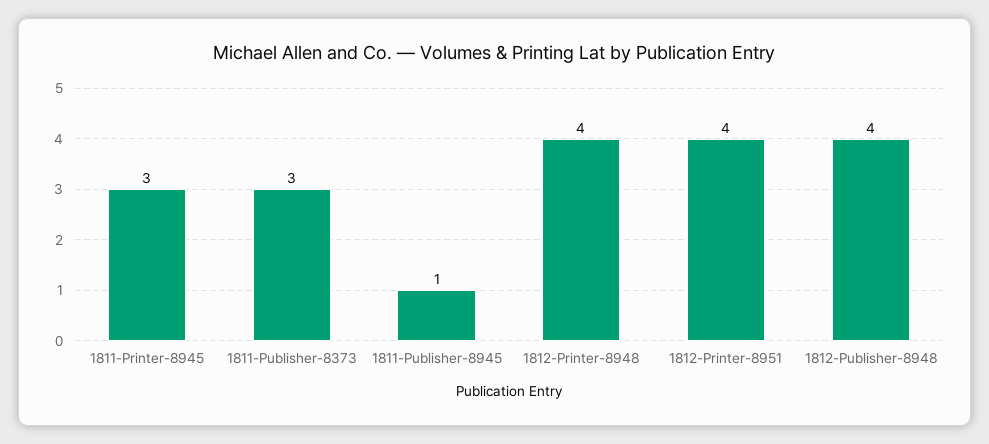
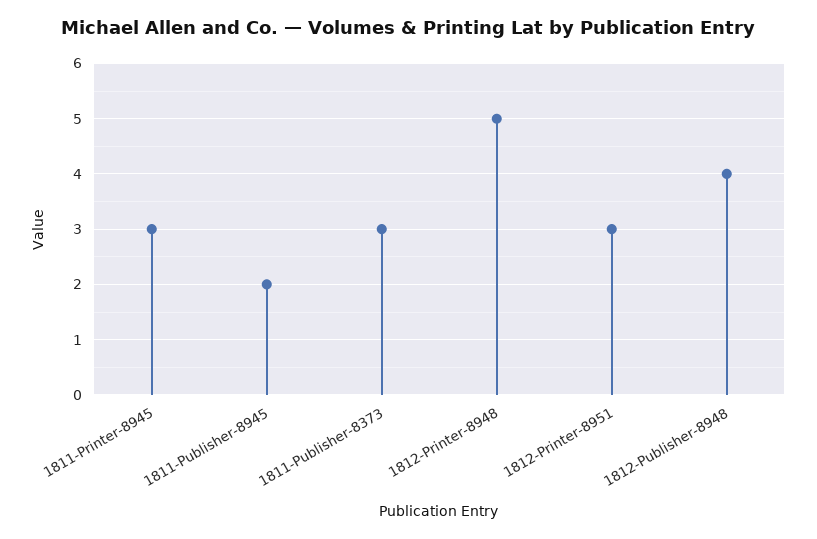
  {
    "1811-Printer-8945": 3,
    "1811-Publisher-8373": 3,
-   "1811-Publisher-8945": 1,
+   "1811-Publisher-8945": 2,
-   "1812-Printer-8948": 4,
+   "1812-Printer-8948": 5,
-   "1812-Printer-8951": 4,
+   "1812-Printer-8951": 3,
    "1812-Publisher-8948": 4
  }

